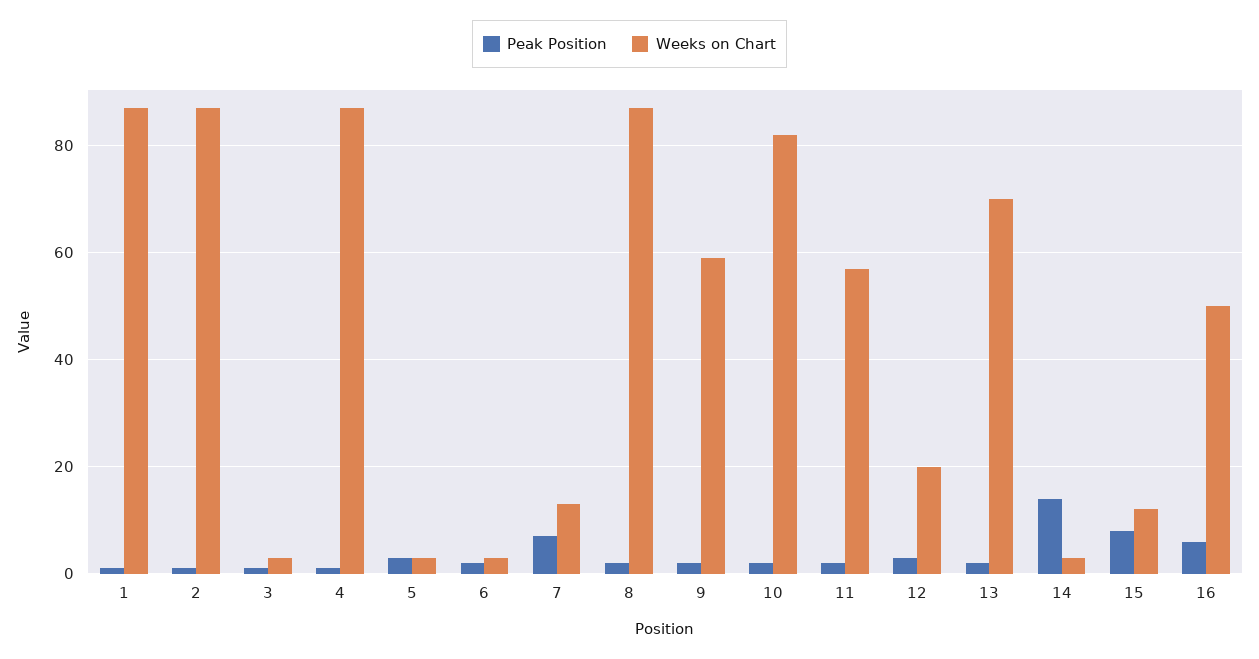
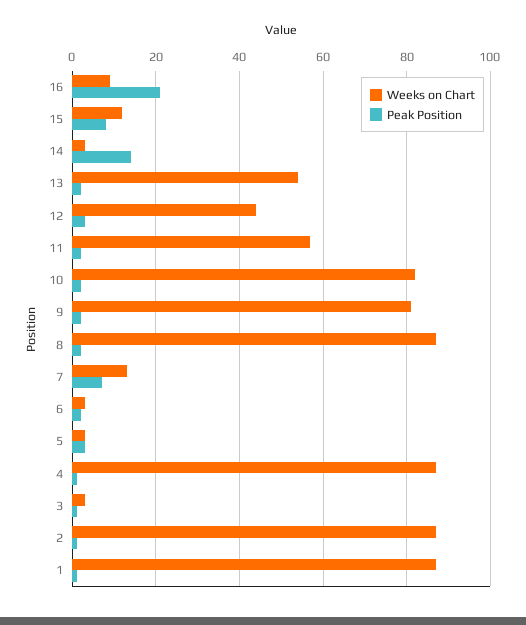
  {
    "Peak Position": {
      "1": 0,
      "2": 0,
      "3": 0,
      "4": 0,
      "5": 5,
      "6": 0,
      "7": 5,
      "8": 0,
      "9": 0,
      "10": 0,
      "11": 0,
      "12": 5,
      "13": 0,
      "14": 15,
      "15": 10,
-     "16": 5
+     "16": 20
    },
    "Weeks on Chart": {
      "1": 85,
      "2": 85,
      "3": 5,
      "4": 85,
      "5": 5,
      "6": 5,
      "7": 15,
      "8": 85,
-     "9": 60,
+     "9": 80,
      "10": 80,
      "11": 55,
-     "12": 20,
+     "12": 45,
-     "13": 70,
+     "13": 55,
      "14": 5,
      "15": 10,
-     "16": 50
+     "16": 10
    }
  }

